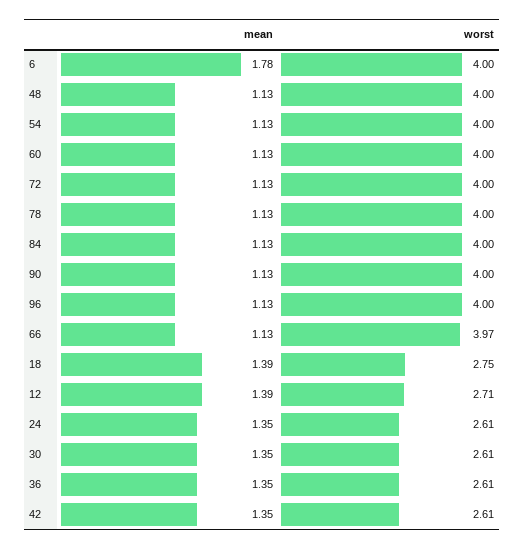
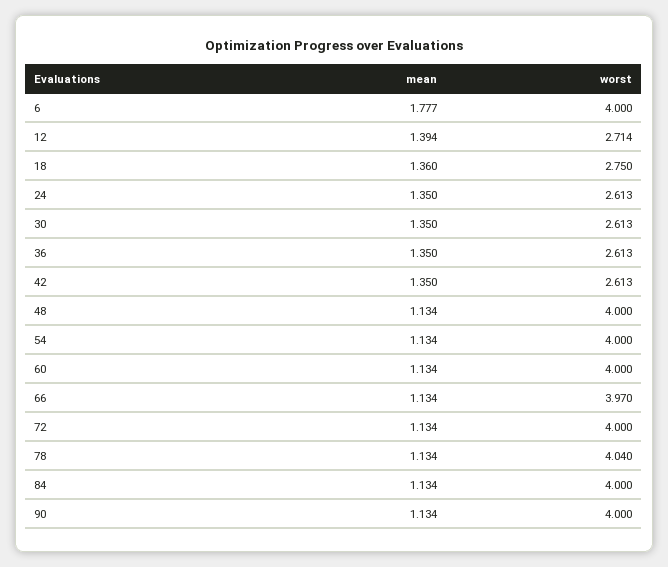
  {
    "mean": {
      "6": 1.777,
      "48": 1.134,
      "54": 1.134,
      "60": 1.134,
      "72": 1.134,
      "78": 1.134,
      "84": 1.134,
      "90": 1.134,
-     "96": 1.13,
      "66": 1.134,
-     "18": 1.39,
+     "18": 1.36,
      "12": 1.394,
      "24": 1.35,
      "30": 1.35,
      "36": 1.35,
      "42": 1.35
    },
    "worst": {
      "6": 4,
      "48": 4,
      "54": 4,
      "60": 4,
      "72": 4,
-     "78": 4,
+     "78": 4.04,
      "84": 4,
      "90": 4,
-     "96": 4,
      "66": 3.97,
      "18": 2.75,
      "12": 2.714,
      "24": 2.613,
      "30": 2.613,
      "36": 2.613,
      "42": 2.613
    }
  }

